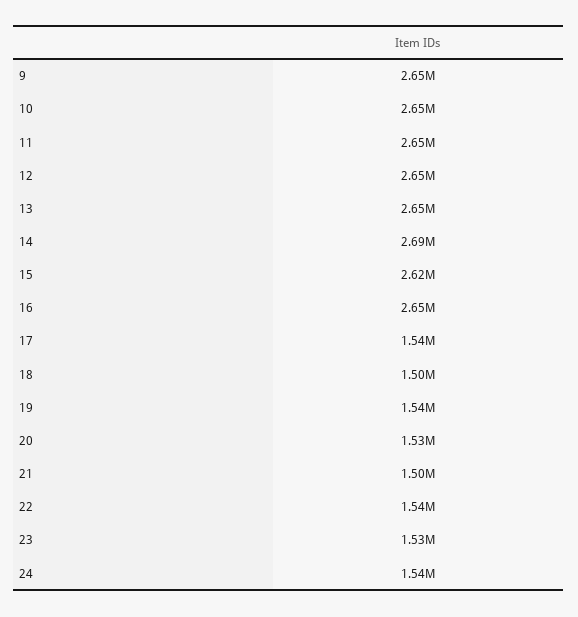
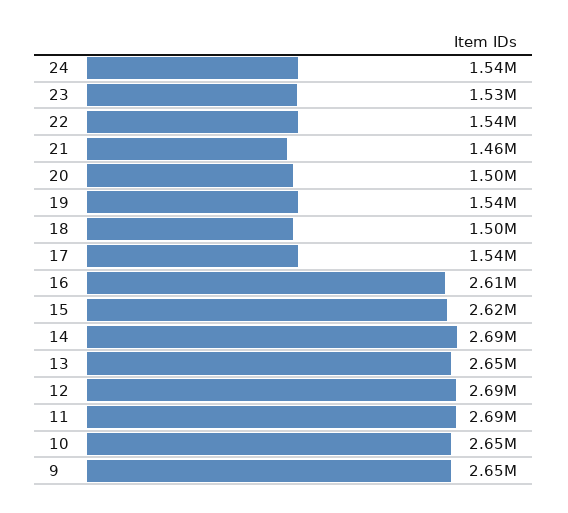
  {
    "9": 2650000,
    "10": 2650000,
-   "11": 2650000,
+   "11": 2690000,
-   "12": 2650000,
+   "12": 2690000,
    "13": 2650000,
    "14": 2690000,
    "15": 2620000,
-   "16": 2650000,
+   "16": 2610000,
    "17": 1540000,
    "18": 1500000,
    "19": 1540000,
-   "20": 1530000,
+   "20": 1500000,
-   "21": 1500000,
+   "21": 1460000,
    "22": 1540000,
    "23": 1530000,
    "24": 1540000
  }

